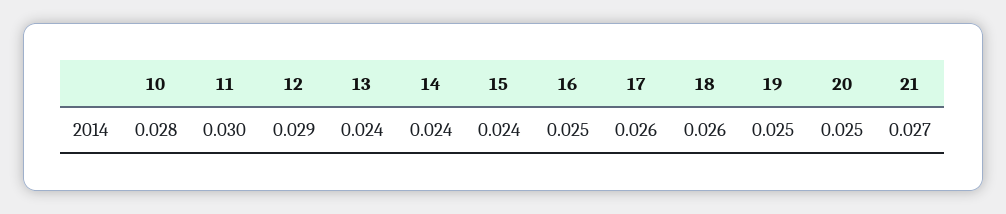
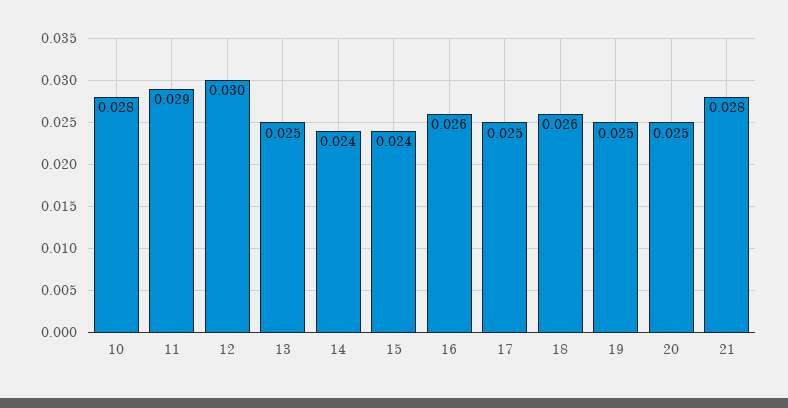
  {
    "10": 0.028,
-   "11": 0.03,
+   "11": 0.029,
-   "12": 0.029,
+   "12": 0.03,
-   "13": 0.024,
+   "13": 0.025,
    "14": 0.024,
    "15": 0.024,
-   "16": 0.025,
+   "16": 0.026,
-   "17": 0.026,
+   "17": 0.025,
    "18": 0.026,
    "19": 0.025,
    "20": 0.025,
-   "21": 0.027
+   "21": 0.028
  }

